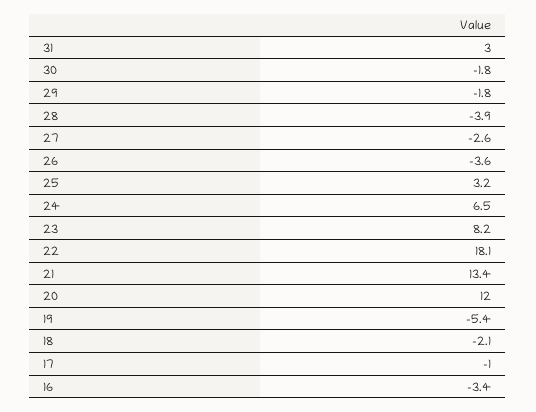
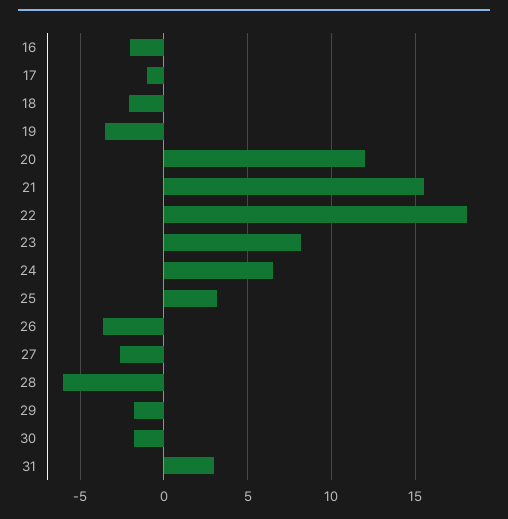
  {
    "31": 3,
    "30": -1.8,
    "29": -1.8,
-   "28": -3.9,
+   "28": -6,
    "27": -2.6,
    "26": -3.6,
    "25": 3.2,
    "24": 6.5,
    "23": 8.2,
    "22": 18.1,
-   "21": 13.4,
+   "21": 15.5,
    "20": 12,
-   "19": -5.4,
+   "19": -3.5,
    "18": -2.1,
    "17": -1,
-   "16": -3.4
+   "16": -2
  }

